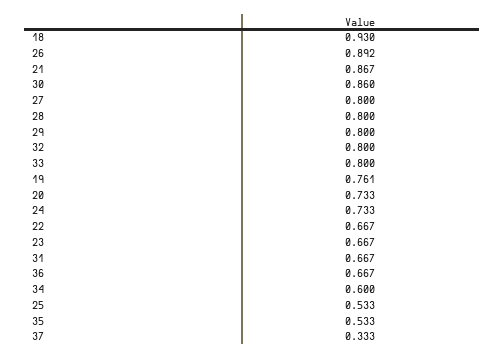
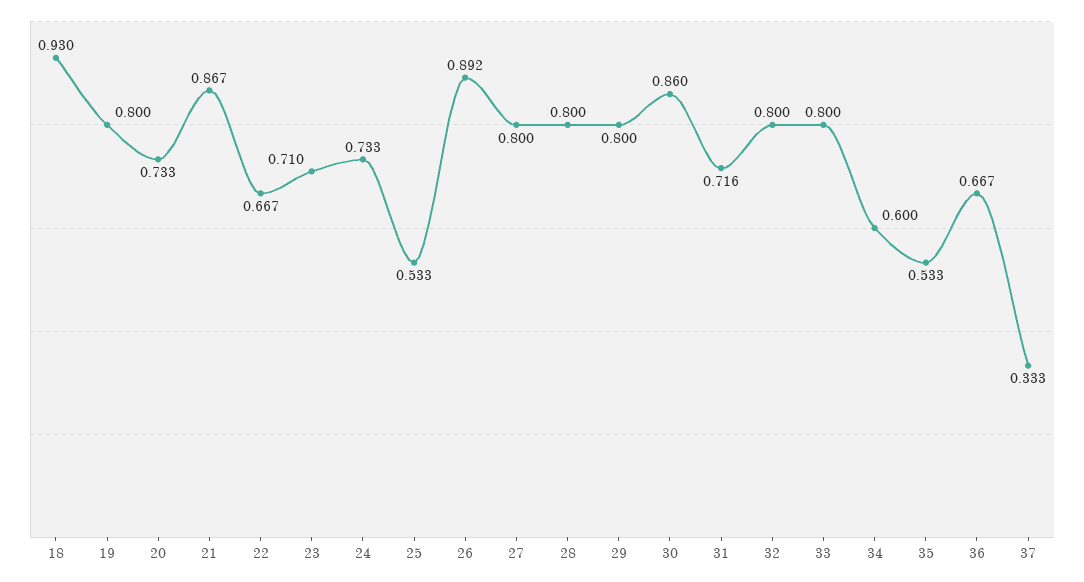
  {
    "18": 0.93,
    "26": 0.892,
    "21": 0.867,
    "30": 0.86,
    "27": 0.8,
    "28": 0.8,
    "29": 0.8,
    "32": 0.8,
    "33": 0.8,
-   "19": 0.761,
+   "19": 0.8,
    "20": 0.733,
    "24": 0.733,
    "22": 0.667,
-   "23": 0.667,
+   "23": 0.71,
-   "31": 0.667,
+   "31": 0.716,
    "36": 0.667,
    "34": 0.6,
    "25": 0.533,
    "35": 0.533,
    "37": 0.333
  }

